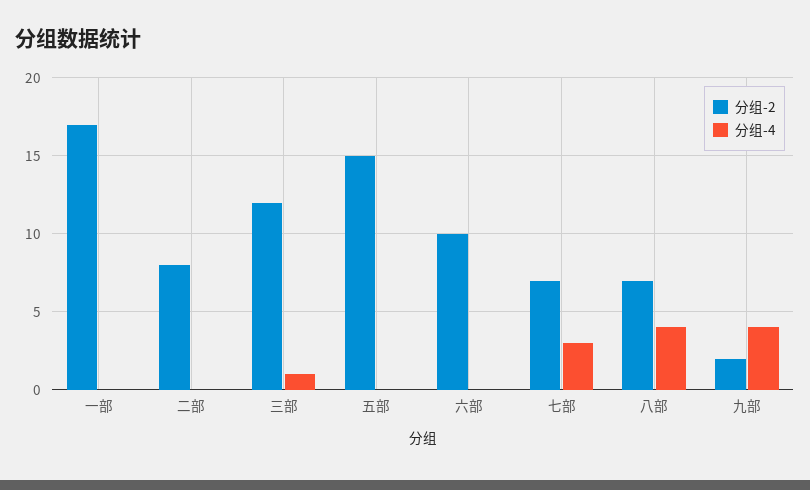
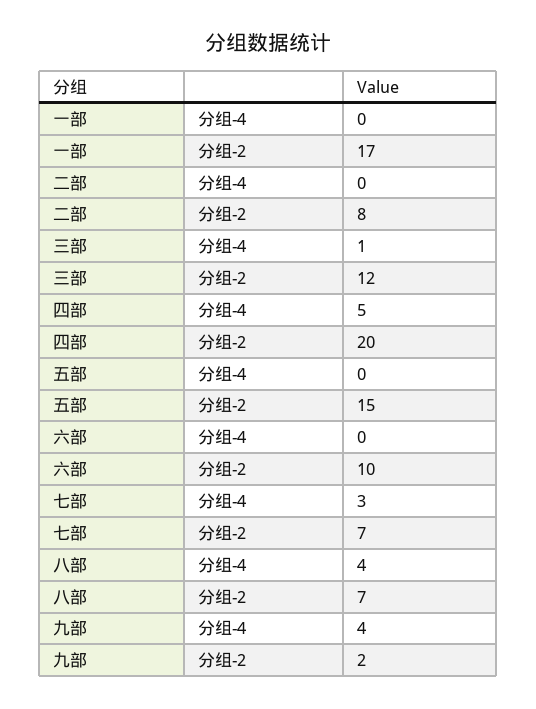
  {
    "分组-2": {
      "一部": 17,
      "二部": 8,
      "三部": 12,
      "五部": 15,
      "六部": 10,
      "七部": 7,
      "八部": 7,
-     "九部": 2
+     "九部": 2,
+     "四部": 20
    },
    "分组-4": {
      "一部": 0,
      "二部": 0,
      "三部": 1,
      "五部": 0,
      "六部": 0,
      "七部": 3,
      "八部": 4,
-     "九部": 4
+     "九部": 4,
+     "四部": 5
    }
  }

